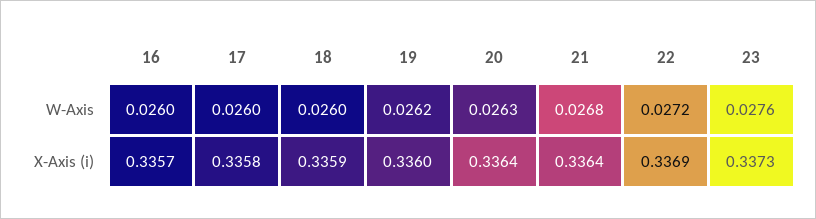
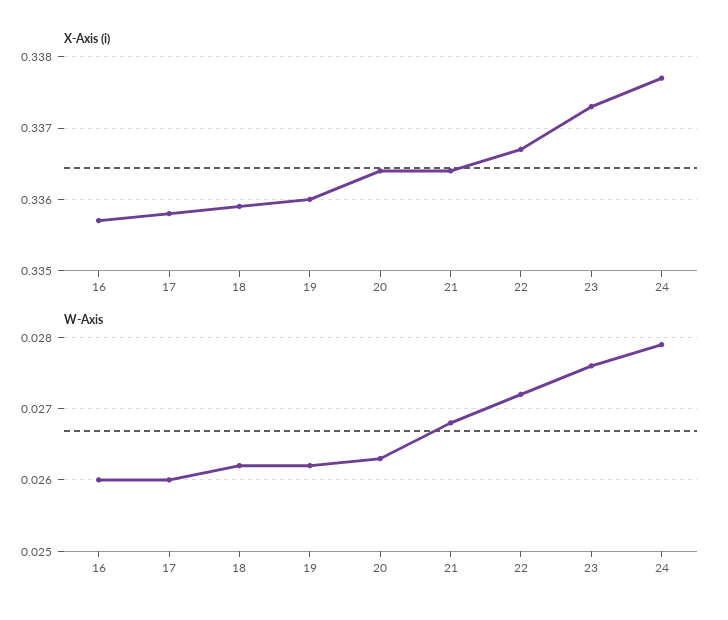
  {
    "W-Axis": {
      "16": 0.026,
      "17": 0.026,
-     "18": 0.026,
+     "18": 0.0262,
      "19": 0.0262,
      "20": 0.0263,
      "21": 0.0268,
      "22": 0.0272,
-     "23": 0.0276
+     "23": 0.0276,
+     "24": 0.0279
    },
    "X-Axis (i)": {
      "16": 0.3357,
      "17": 0.3358,
      "18": 0.3359,
      "19": 0.336,
      "20": 0.3364,
      "21": 0.3364,
-     "22": 0.3369,
+     "22": 0.3367,
-     "23": 0.3373
+     "23": 0.3373,
+     "24": 0.3377
    }
  }

